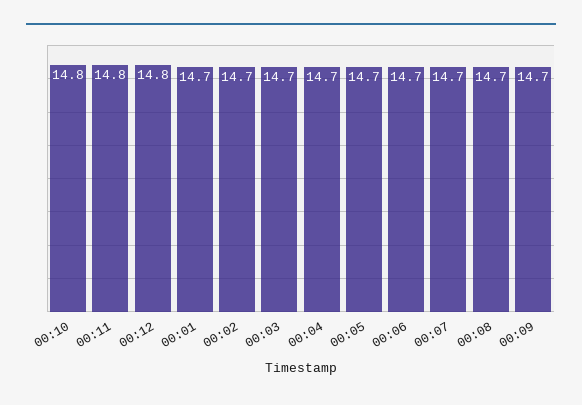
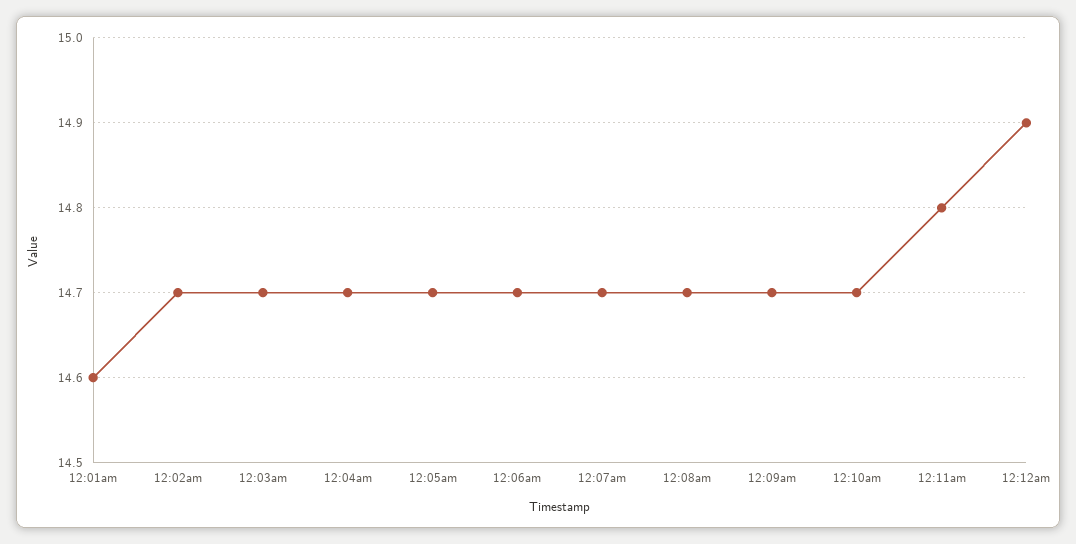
  {
-   "00:10": 14.8,
+   "00:10": 14.7,
    "00:11": 14.8,
-   "00:12": 14.8,
+   "00:12": 14.9,
-   "00:01": 14.7,
+   "00:01": 14.6,
    "00:02": 14.7,
    "00:03": 14.7,
    "00:04": 14.7,
    "00:05": 14.7,
    "00:06": 14.7,
    "00:07": 14.7,
    "00:08": 14.7,
    "00:09": 14.7
  }

